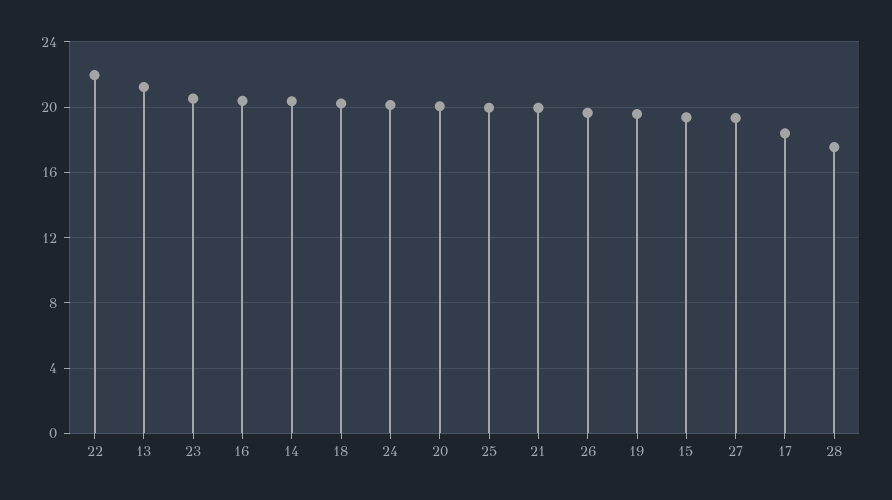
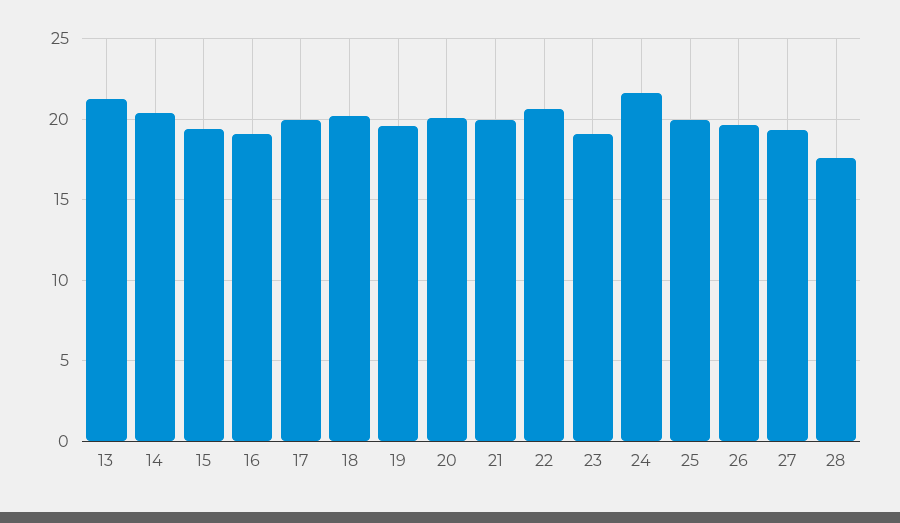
  {
-   "22": 22,
+   "22": 20.5,
    "13": 21,
-   "23": 20.5,
+   "23": 19,
-   "16": 20.5,
+   "16": 19,
    "14": 20.5,
    "18": 20,
-   "24": 20,
+   "24": 21.5,
    "20": 20,
    "25": 20,
    "21": 20,
    "26": 19.5,
    "19": 19.5,
    "15": 19.5,
    "27": 19.5,
-   "17": 18.5,
+   "17": 20,
    "28": 17.5
  }

